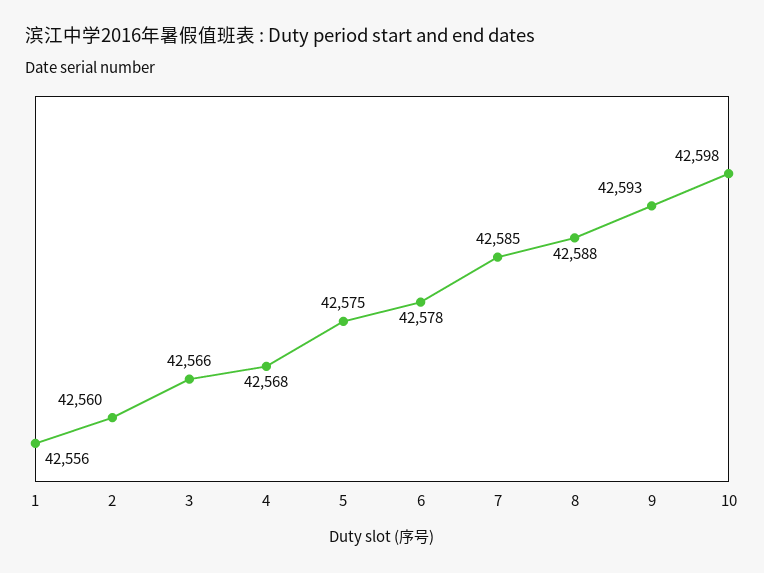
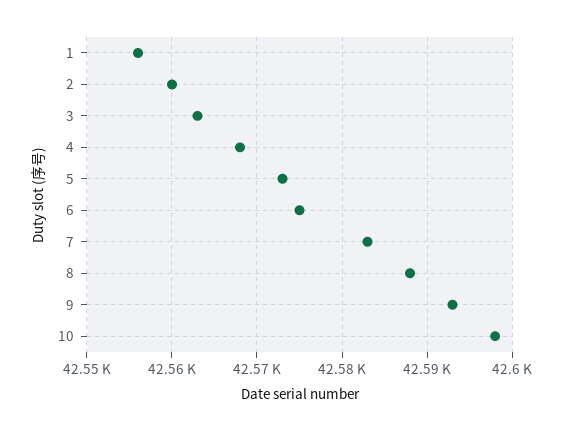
  {
    "1": 42556,
    "2": 42560,
-   "3": 42566,
+   "3": 42563,
    "4": 42568,
-   "5": 42575,
+   "5": 42573,
-   "6": 42578,
+   "6": 42575,
-   "7": 42585,
+   "7": 42583,
    "8": 42588,
    "9": 42593,
    "10": 42598
  }

